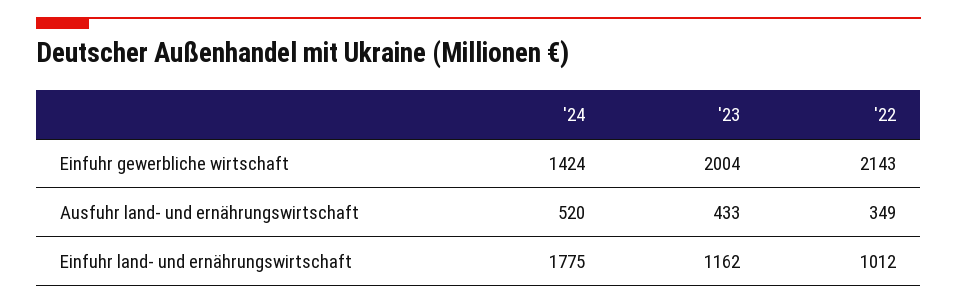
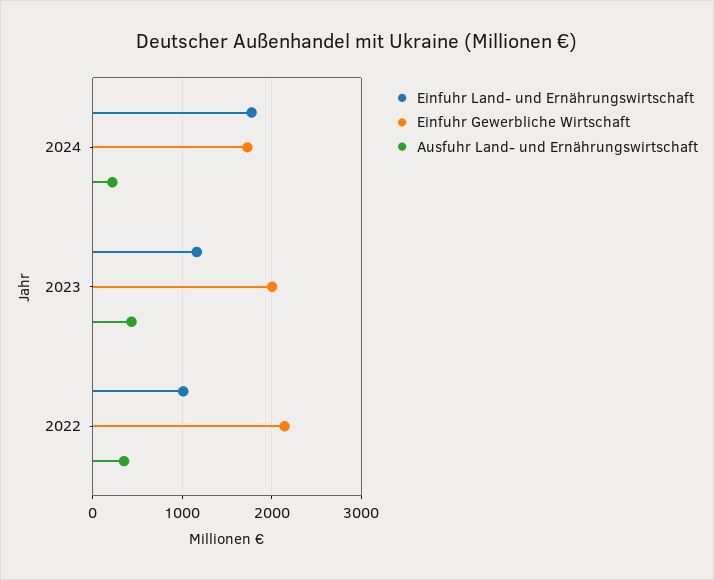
  {
    "Einfuhr gewerbliche wirtschaft": {
-     "'24": 1424,
+     "'24": 1700,
      "'23": 2004,
      "'22": 2143
    },
    "Ausfuhr land- und ernährungswirtschaft": {
-     "'24": 520,
+     "'24": 200,
      "'23": 433,
      "'22": 349
    },
    "Einfuhr land- und ernährungswirtschaft": {
      "'24": 1775,
      "'23": 1162,
      "'22": 1012
    }
  }

